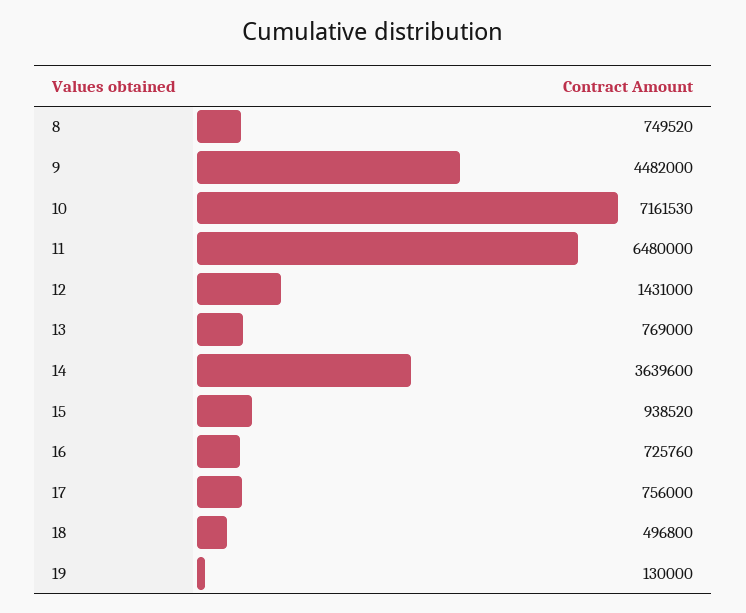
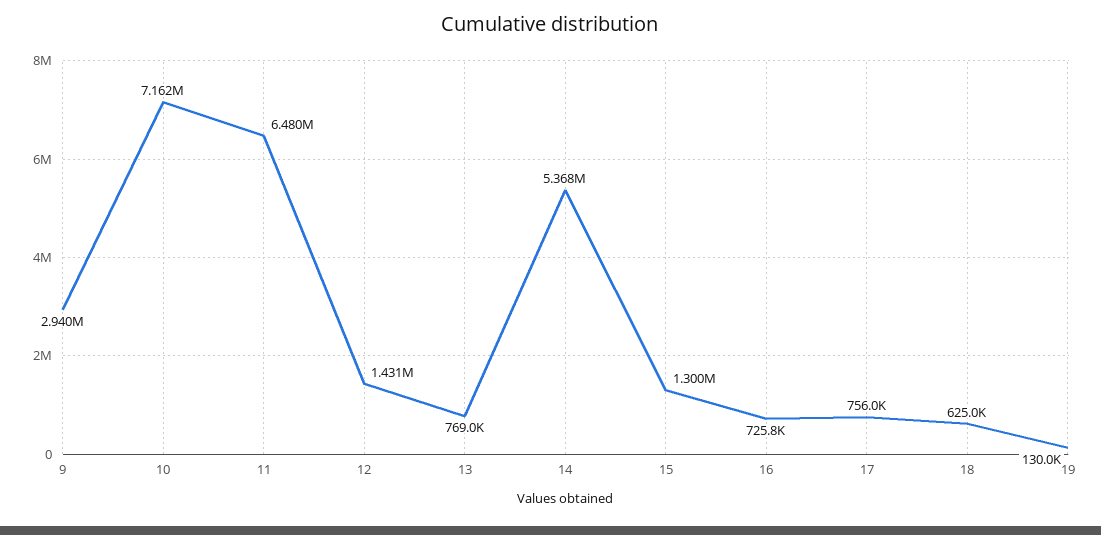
  {
-   "8": 749520,
-   "9": 4482000,
+   "9": 2940000,
    "10": 7161530,
    "11": 6480000,
    "12": 1431000,
    "13": 769000,
-   "14": 3639600,
+   "14": 5368000,
-   "15": 938520,
+   "15": 1300000,
    "16": 725760,
    "17": 756000,
-   "18": 496800,
+   "18": 625000,
    "19": 130000
  }

